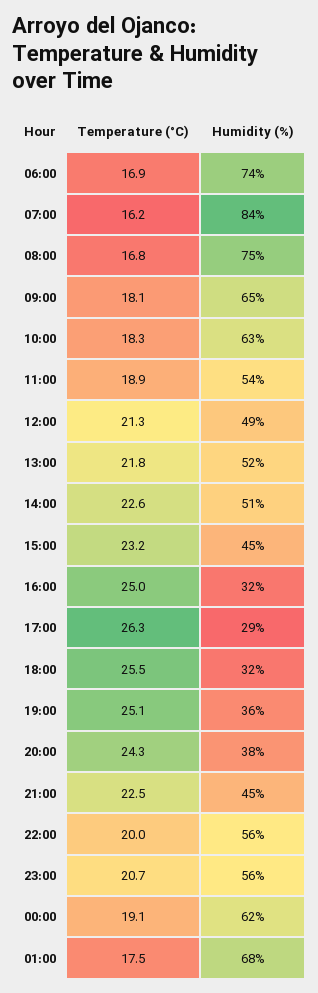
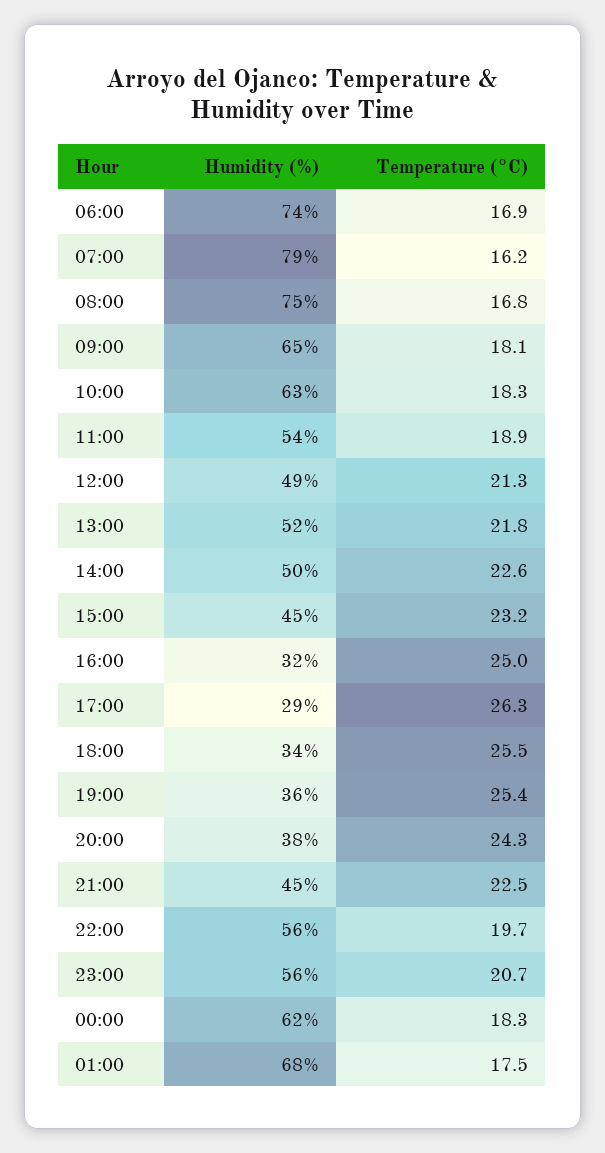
  {
    "Temperature (°C)": {
      "06:00": 16.9,
      "07:00": 16.2,
      "08:00": 16.8,
      "09:00": 18.1,
      "10:00": 18.3,
      "11:00": 18.9,
      "12:00": 21.3,
      "13:00": 21.8,
      "14:00": 22.6,
      "15:00": 23.2,
      "16:00": 25,
      "17:00": 26.3,
      "18:00": 25.5,
-     "19:00": 25.1,
+     "19:00": 25.4,
      "20:00": 24.3,
      "21:00": 22.5,
-     "22:00": 20,
+     "22:00": 19.7,
      "23:00": 20.7,
-     "00:00": 19.1,
+     "00:00": 18.3,
      "01:00": 17.5
    },
    "Humidity (%)": {
      "06:00": 74,
-     "07:00": 84,
+     "07:00": 79,
      "08:00": 75,
      "09:00": 65,
      "10:00": 63,
      "11:00": 54,
      "12:00": 49,
      "13:00": 52,
-     "14:00": 51,
+     "14:00": 50,
      "15:00": 45,
      "16:00": 32,
      "17:00": 29,
-     "18:00": 32,
+     "18:00": 34,
      "19:00": 36,
      "20:00": 38,
      "21:00": 45,
      "22:00": 56,
      "23:00": 56,
      "00:00": 62,
      "01:00": 68
    }
  }

